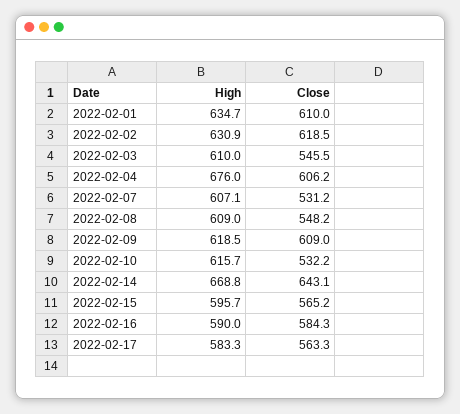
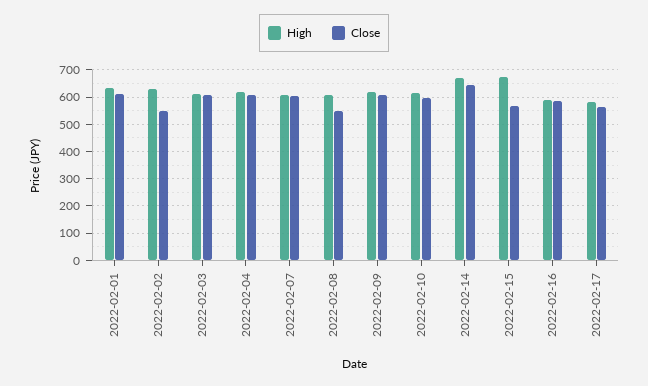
  {
    "High": {
      "2022-02-01": 634.7,
      "2022-02-02": 630.9,
      "2022-02-03": 610,
-     "2022-02-04": 676,
+     "2022-02-04": 625,
      "2022-02-07": 607.1,
      "2022-02-08": 609,
      "2022-02-09": 618.5,
      "2022-02-10": 615.7,
      "2022-02-14": 668.8,
-     "2022-02-15": 595.7,
+     "2022-02-15": 675,
      "2022-02-16": 590,
      "2022-02-17": 583.3
    },
    "Close": {
      "2022-02-01": 610,
-     "2022-02-02": 618.5,
+     "2022-02-02": 550,
-     "2022-02-03": 545.5,
+     "2022-02-03": 600,
      "2022-02-04": 606.2,
-     "2022-02-07": 531.2,
+     "2022-02-07": 600,
      "2022-02-08": 548.2,
      "2022-02-09": 609,
-     "2022-02-10": 532.2,
+     "2022-02-10": 600,
      "2022-02-14": 643.1,
      "2022-02-15": 565.2,
      "2022-02-16": 584.3,
      "2022-02-17": 563.3
    }
  }

